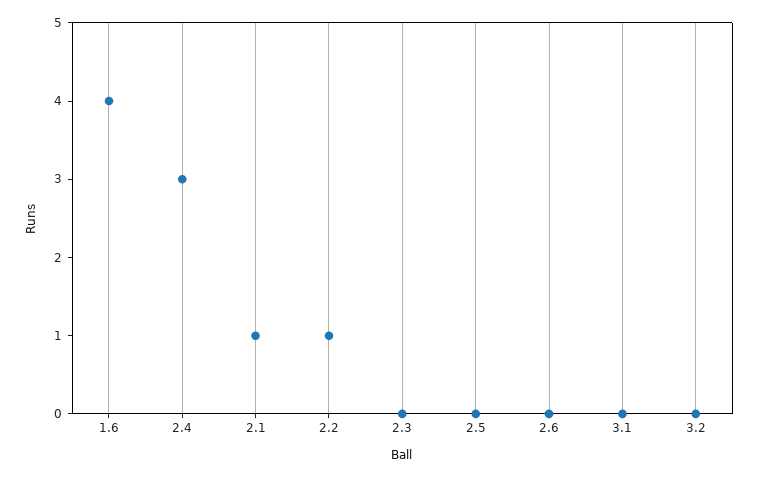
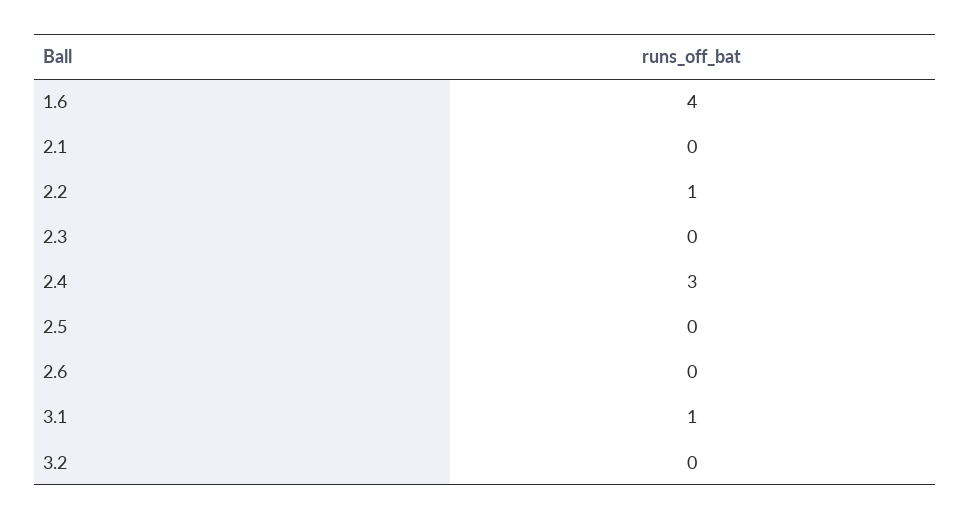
  {
    "1.6": 4,
    "2.4": 3,
-   "2.1": 1,
+   "2.1": 0,
    "2.2": 1,
    "2.3": 0,
    "2.5": 0,
    "2.6": 0,
-   "3.1": 0,
+   "3.1": 1,
    "3.2": 0
  }

